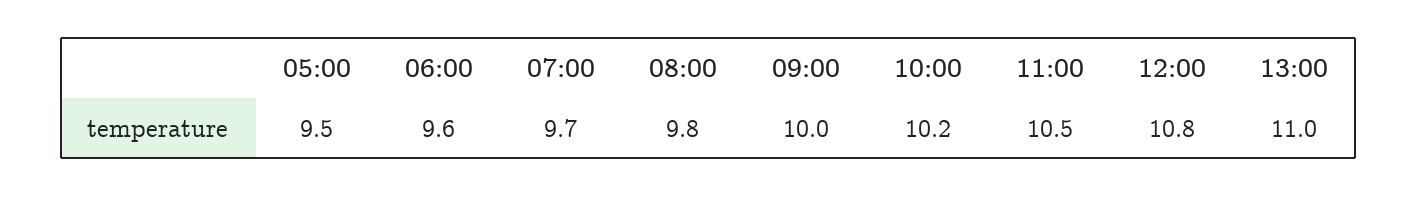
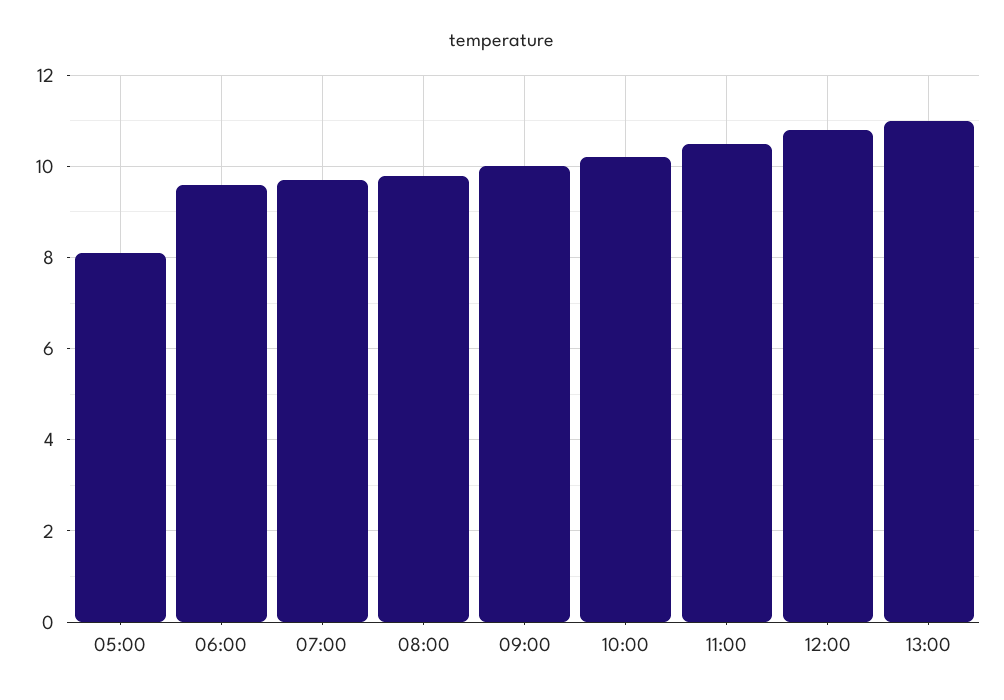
  {
-   "05:00": 9.5,
+   "05:00": 8,
    "06:00": 9.6,
    "07:00": 9.7,
    "08:00": 9.8,
    "09:00": 10,
    "10:00": 10.2,
    "11:00": 10.5,
    "12:00": 10.8,
    "13:00": 11
  }

